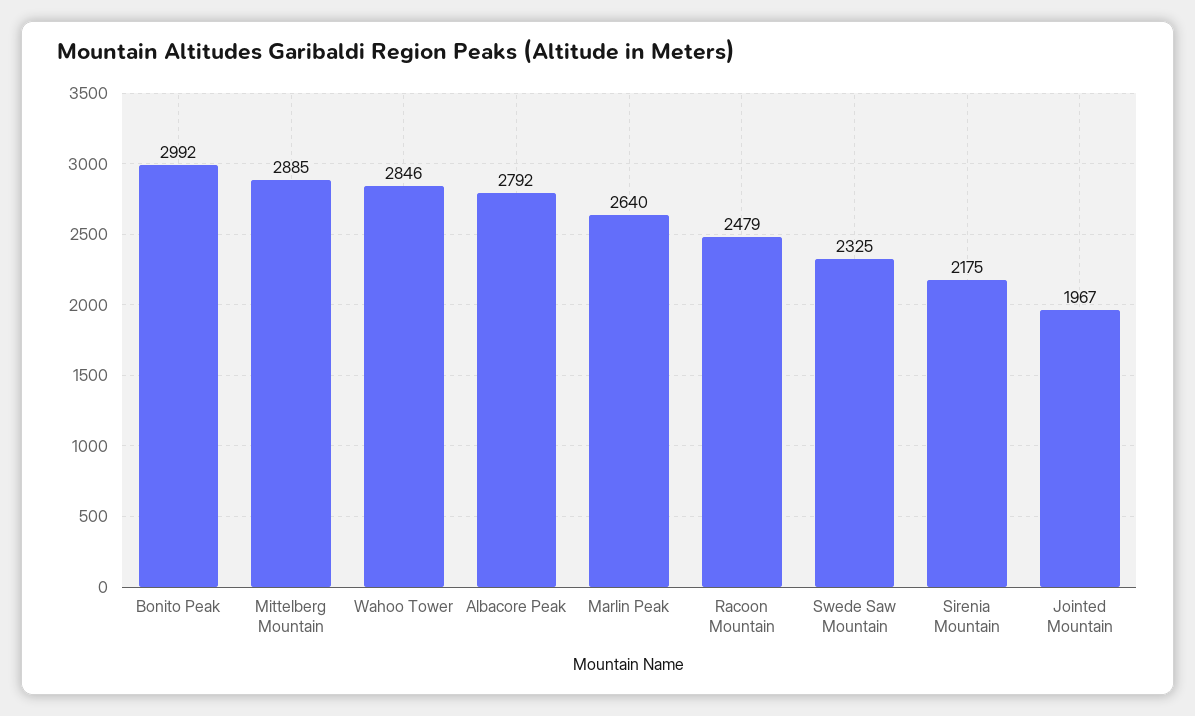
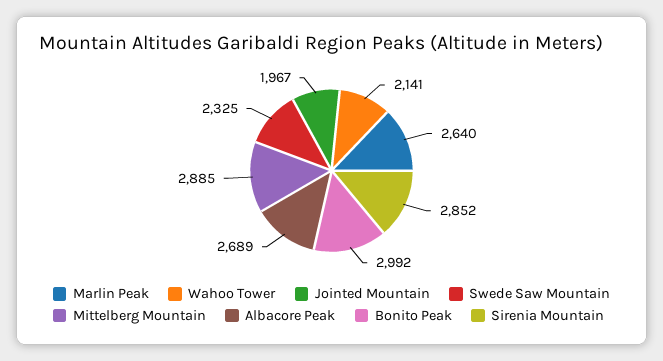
  {
    "Bonito Peak": 2992,
    "Mittelberg Mountain": 2885,
-   "Wahoo Tower": 2846,
+   "Wahoo Tower": 2141,
-   "Albacore Peak": 2792,
+   "Albacore Peak": 2689,
    "Marlin Peak": 2640,
-   "Racoon Mountain": 2479,
    "Swede Saw Mountain": 2325,
-   "Sirenia Mountain": 2175,
+   "Sirenia Mountain": 2852,
    "Jointed Mountain": 1967
  }

